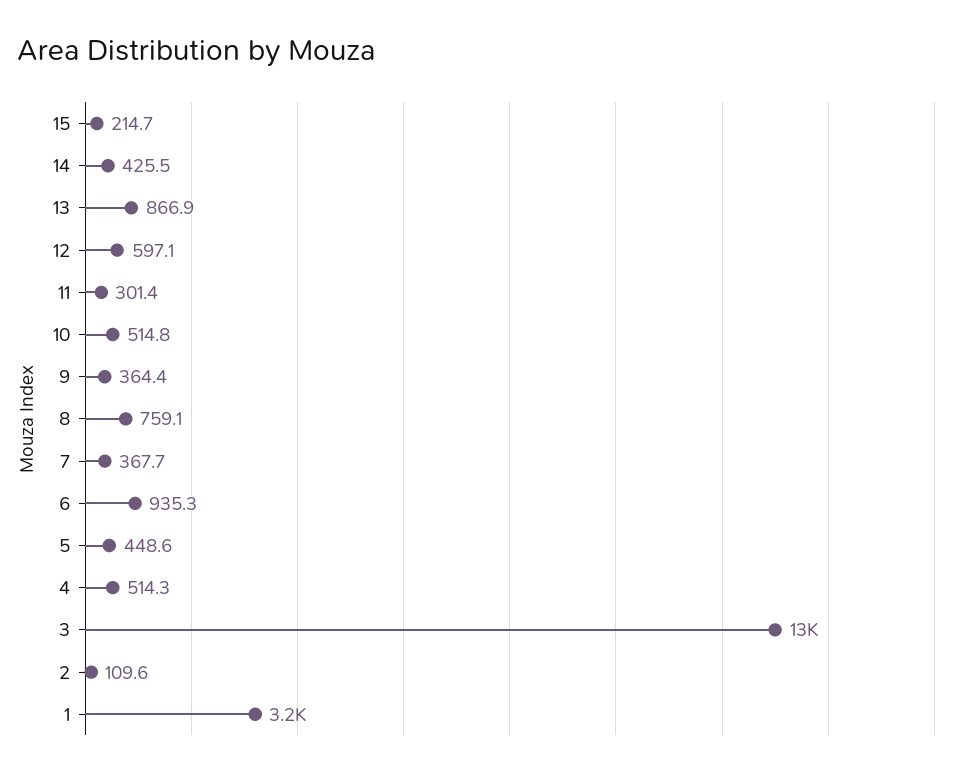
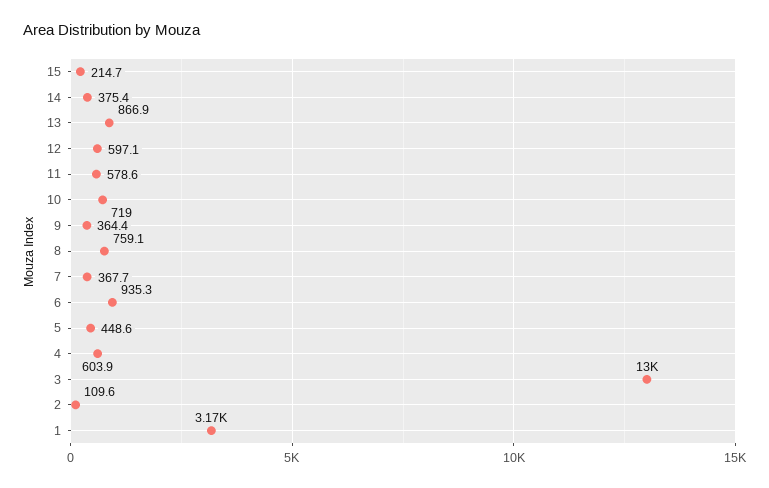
  {
    "15": 214.7,
-   "14": 425.5,
+   "14": 375.4,
    "13": 866.9,
    "12": 597.1,
-   "11": 301.4,
+   "11": 578.6,
-   "10": 514.8,
+   "10": 719,
    "9": 364.4,
    "8": 759.1,
    "7": 367.7,
    "6": 935.3,
    "5": 448.6,
-   "4": 514.3,
+   "4": 603.9,
    "3": 13000,
    "2": 109.6,
    "1": 3170
  }

